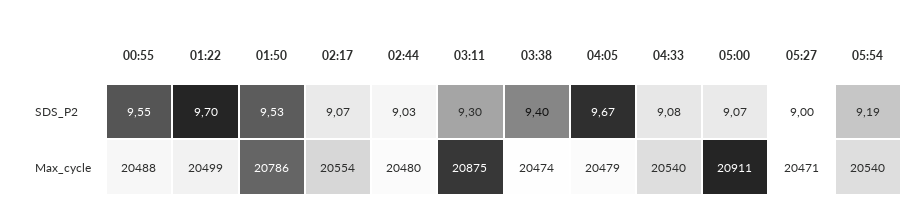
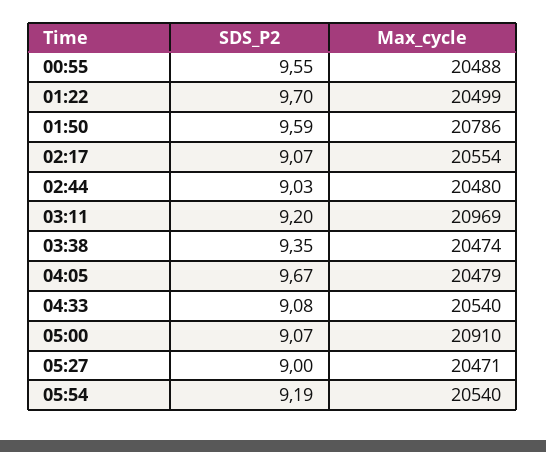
  {
    "00:55": {
      "SDS_P2": 9.55,
      "Max_cycle": 20488
    },
    "01:22": {
      "SDS_P2": 9.7,
      "Max_cycle": 20499
    },
    "01:50": {
-     "SDS_P2": 9.53,
+     "SDS_P2": 9.59,
      "Max_cycle": 20786
    },
    "02:17": {
      "SDS_P2": 9.07,
      "Max_cycle": 20554
    },
    "02:44": {
      "SDS_P2": 9.03,
      "Max_cycle": 20480
    },
    "03:11": {
-     "SDS_P2": 9.3,
+     "SDS_P2": 9.2,
-     "Max_cycle": 20875
+     "Max_cycle": 20969
    },
    "03:38": {
-     "SDS_P2": 9.4,
+     "SDS_P2": 9.35,
      "Max_cycle": 20474
    },
    "04:05": {
      "SDS_P2": 9.67,
      "Max_cycle": 20479
    },
    "04:33": {
      "SDS_P2": 9.08,
      "Max_cycle": 20540
    },
    "05:00": {
      "SDS_P2": 9.07,
-     "Max_cycle": 20911
+     "Max_cycle": 20910
    },
    "05:27": {
      "SDS_P2": 9,
      "Max_cycle": 20471
    },
    "05:54": {
      "SDS_P2": 9.19,
      "Max_cycle": 20540
    }
  }

